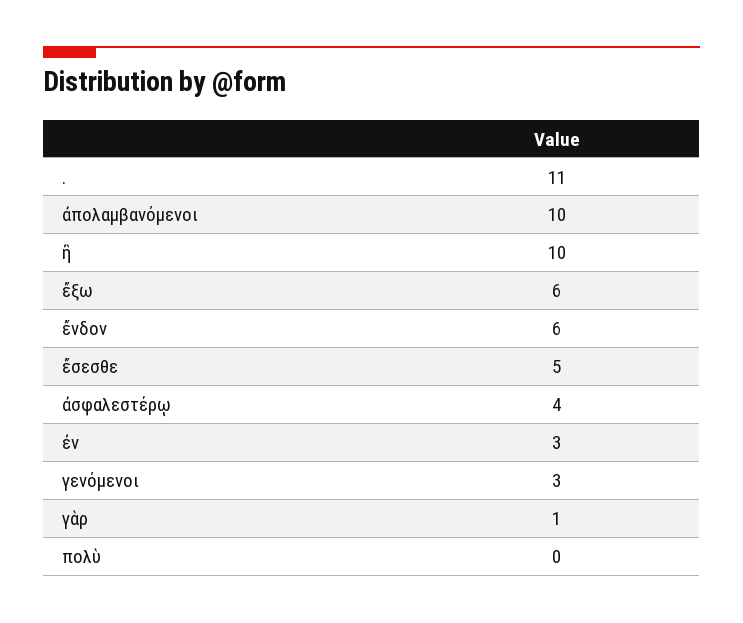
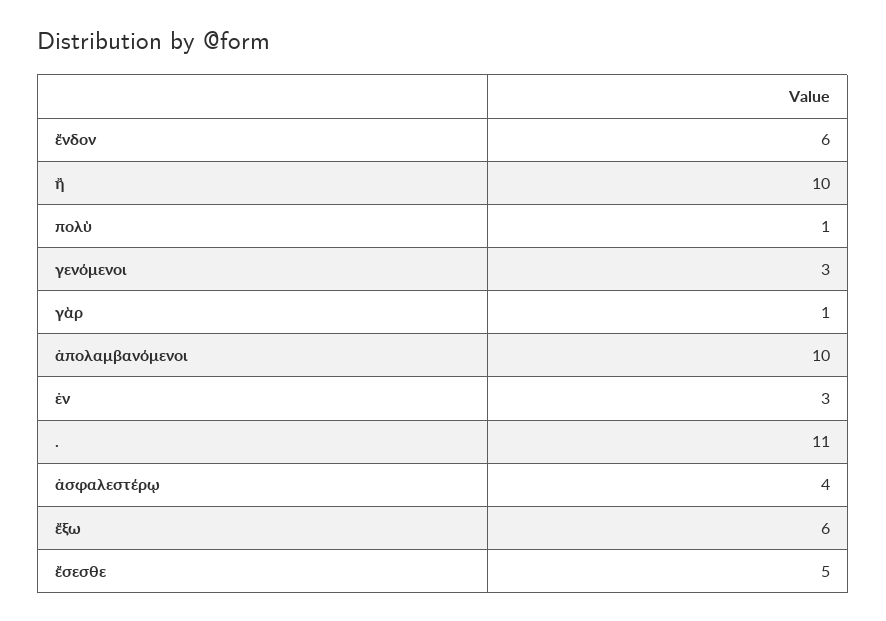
  {
    ".": 11,
    "ἀπολαμβανόμενοι": 10,
    "ἢ": 10,
    "ἔξω": 6,
    "ἔνδον": 6,
    "ἔσεσθε": 5,
    "ἀσφαλεστέρῳ": 4,
    "ἐν": 3,
    "γενόμενοι": 3,
    "γὰρ": 1,
-   "πολὺ": 0
+   "πολὺ": 1
  }

